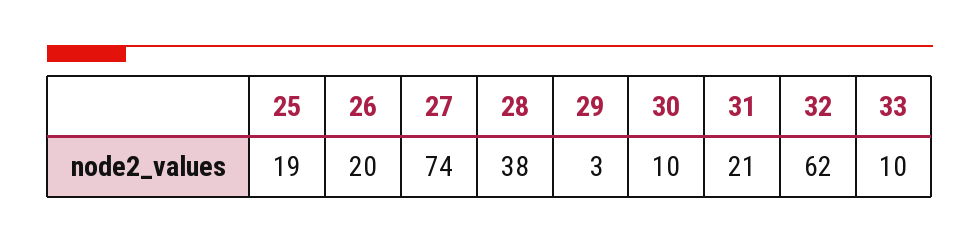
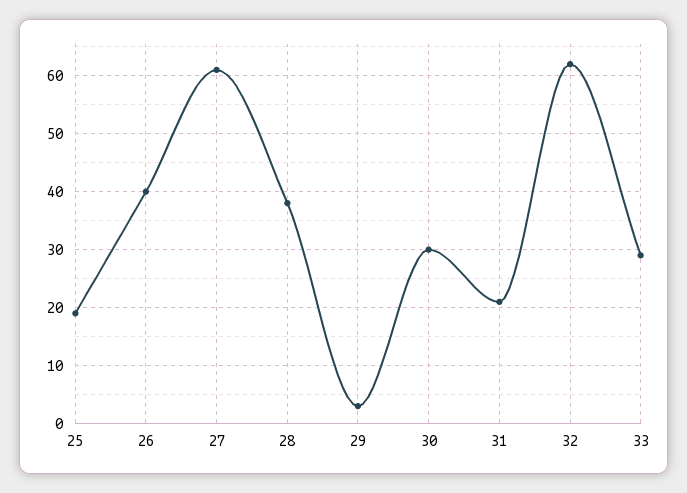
  {
    "25": 19,
-   "26": 20,
+   "26": 40,
-   "27": 74,
+   "27": 60,
    "28": 38,
    "29": 3,
-   "30": 10,
+   "30": 30,
    "31": 21,
    "32": 62,
-   "33": 10
+   "33": 30
  }

